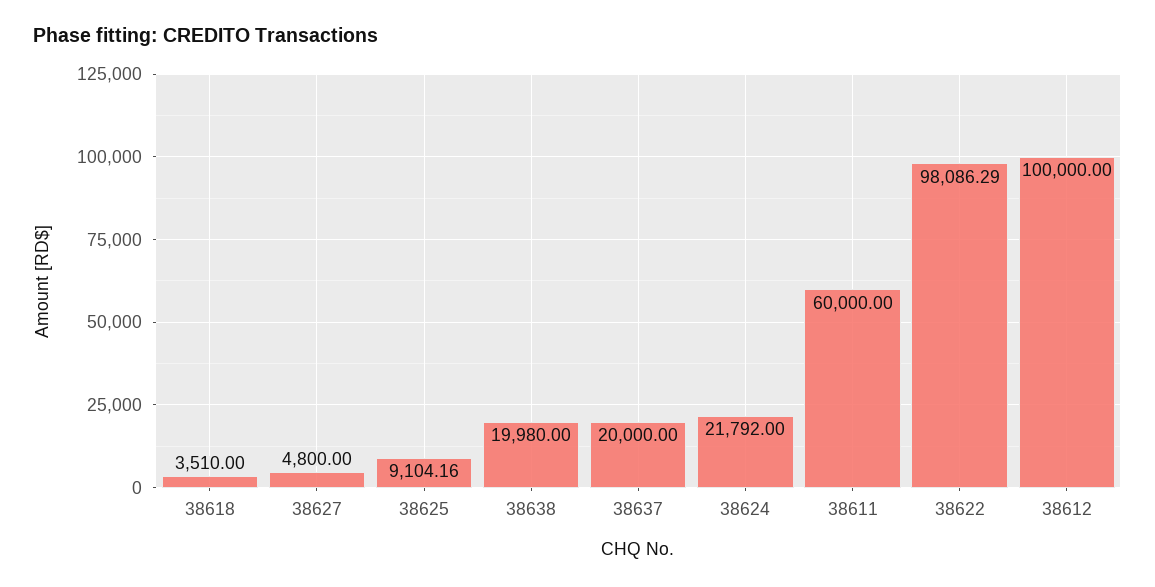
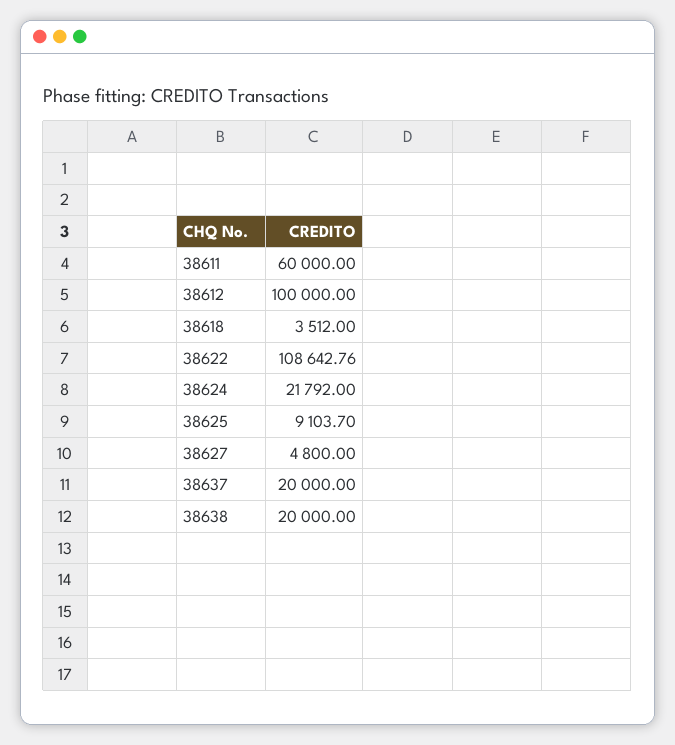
  {
-   "38618": 3510,
+   "38618": 3512,
    "38627": 4800,
-   "38625": 9104.16,
+   "38625": 9103.7,
-   "38638": 19980,
+   "38638": 20000,
    "38637": 20000,
    "38624": 21792,
    "38611": 60000,
-   "38622": 98086.29,
+   "38622": 108642.76,
    "38612": 100000
  }

